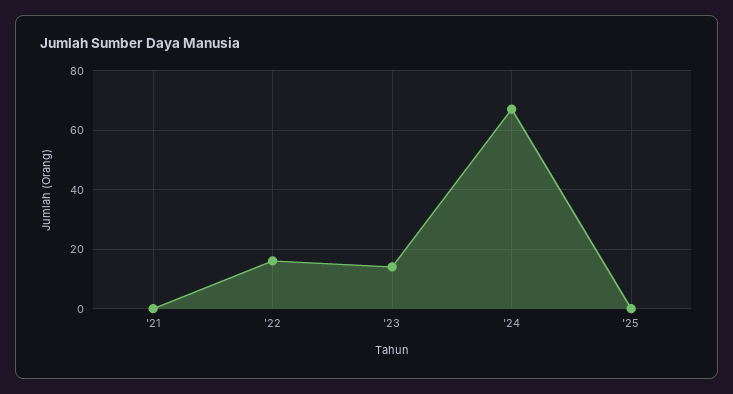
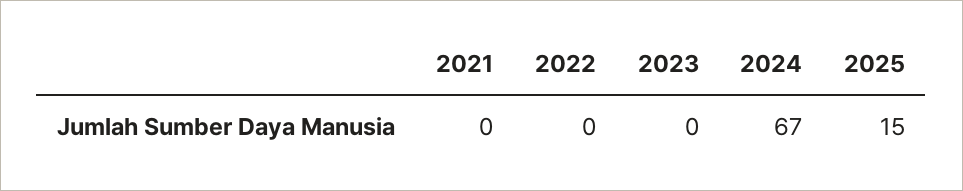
  {
    "'21": 0,
-   "'22": 15,
+   "'22": 0,
-   "'23": 15,
+   "'23": 0,
    "'24": 67,
-   "'25": 0
+   "'25": 15
  }

